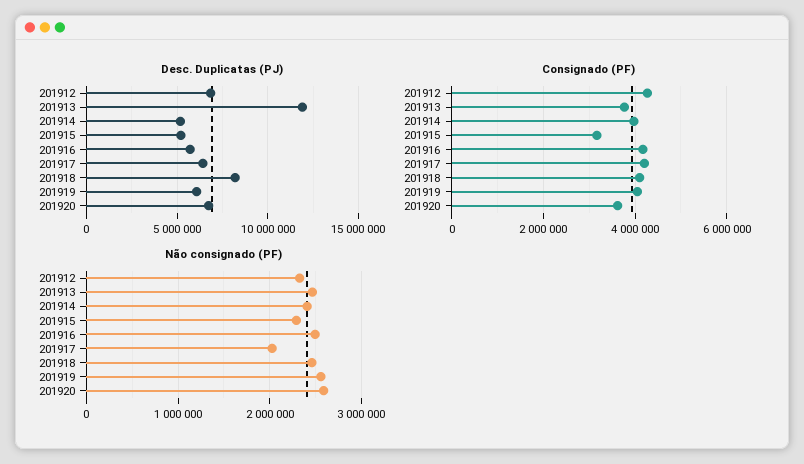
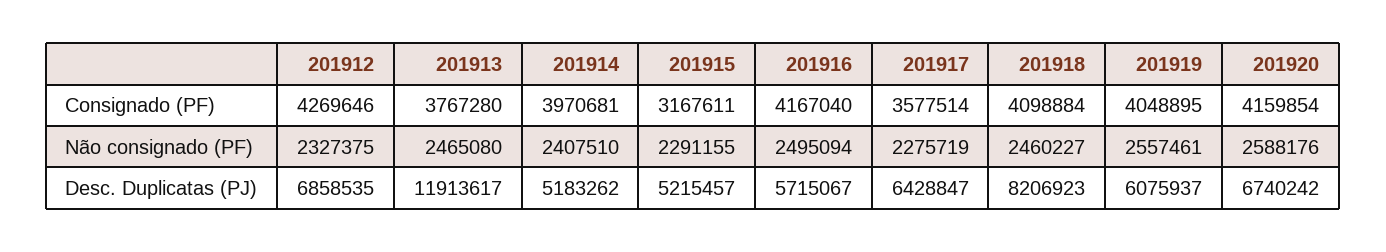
  {
    "Desc. Duplicatas (PJ)": {
      "201912": 6858535,
      "201913": 11913617,
      "201914": 5183262,
      "201915": 5215457,
      "201916": 5715067,
      "201917": 6428847,
      "201918": 8206923,
      "201919": 6075937,
      "201920": 6740242
    },
    "Consignado (PF)": {
      "201912": 4269646,
      "201913": 3767280,
      "201914": 3970681,
      "201915": 3167611,
      "201916": 4167040,
-     "201917": 4200000,
+     "201917": 3577514,
      "201918": 4098884,
      "201919": 4048895,
-     "201920": 3600000
+     "201920": 4159854
    },
    "Não consignado (PF)": {
      "201912": 2327375,
      "201913": 2465080,
      "201914": 2407510,
      "201915": 2291155,
      "201916": 2495094,
-     "201917": 2000000,
+     "201917": 2275719,
      "201918": 2460227,
      "201919": 2557461,
      "201920": 2588176
    }
  }

